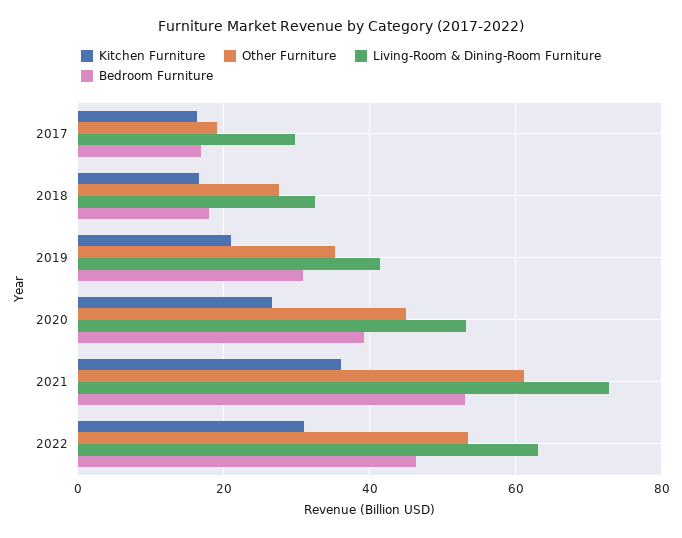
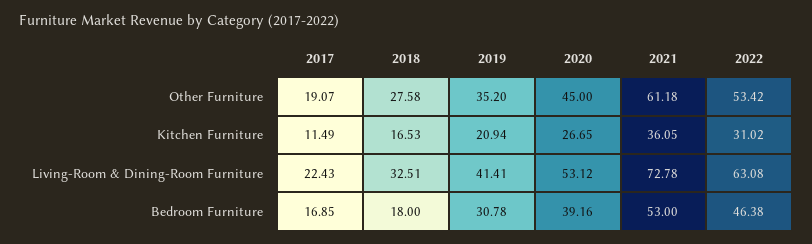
  {
    "Kitchen Furniture": {
-     "2017": 16,
+     "2017": 11.49,
      "2018": 16.53,
      "2019": 20.94,
      "2020": 26.65,
      "2021": 36.05,
      "2022": 31.02
    },
    "Other Furniture": {
      "2017": 19.07,
      "2018": 27.58,
      "2019": 35.2,
      "2020": 45,
      "2021": 61.18,
      "2022": 53.42
    },
    "Living-Room & Dining-Room Furniture": {
-     "2017": 30,
+     "2017": 22.43,
      "2018": 32.51,
      "2019": 41.41,
      "2020": 53.12,
      "2021": 72.78,
      "2022": 63.08
    },
    "Bedroom Furniture": {
      "2017": 16.85,
      "2018": 18,
      "2019": 30.78,
      "2020": 39.16,
      "2021": 53,
      "2022": 46.38
    }
  }

